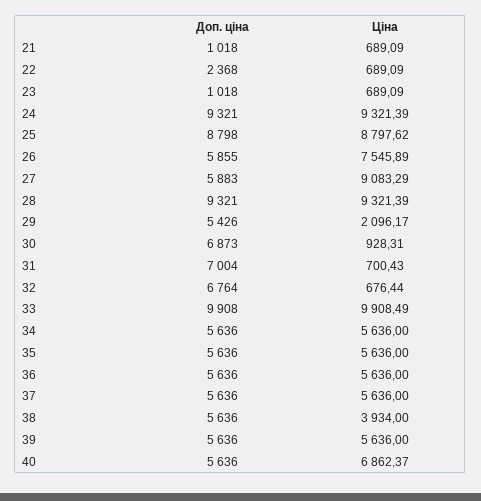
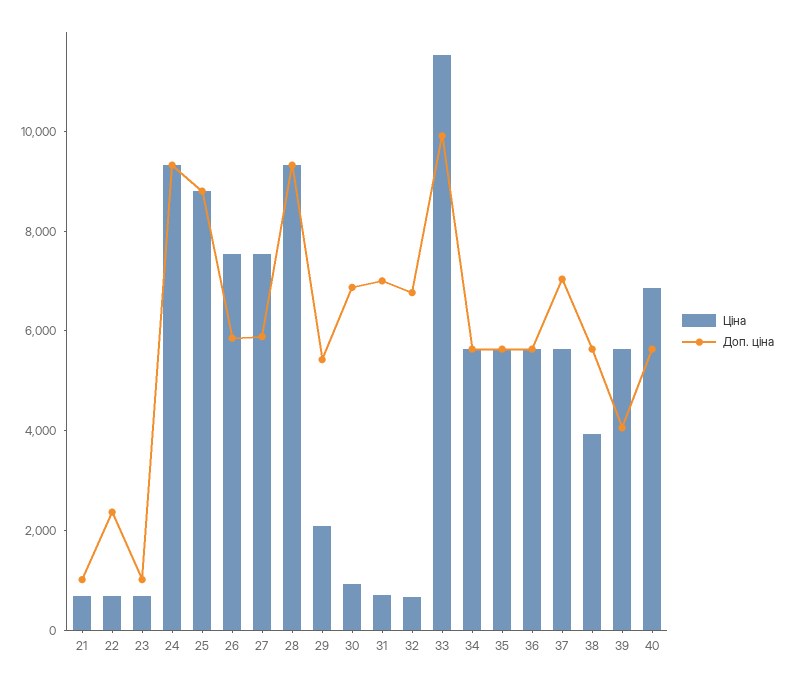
  {
    "Доп. ціна": {
      "21": 1018,
      "22": 2368,
      "23": 1018,
      "24": 9321,
      "25": 8798,
      "26": 5855,
      "27": 5883,
      "28": 9321,
      "29": 5426,
      "30": 6873,
      "31": 7004,
      "32": 6764,
      "33": 9908,
      "34": 5636,
      "35": 5636,
      "36": 5636,
-     "37": 5636,
+     "37": 7000,
      "38": 5636,
-     "39": 5636,
+     "39": 4000,
      "40": 5636
    },
    "Ціна": {
      "21": 689.09,
      "22": 689.09,
      "23": 689.09,
      "24": 9321.39,
      "25": 8797.62,
      "26": 7545.89,
-     "27": 9083.29,
+     "27": 7500,
      "28": 9321.39,
      "29": 2096.17,
      "30": 928.31,
      "31": 700.43,
      "32": 676.44,
-     "33": 9908.49,
+     "33": 11500,
      "34": 5636,
      "35": 5636,
      "36": 5636,
      "37": 5636,
      "38": 3934,
      "39": 5636,
      "40": 6862.37
    }
  }

